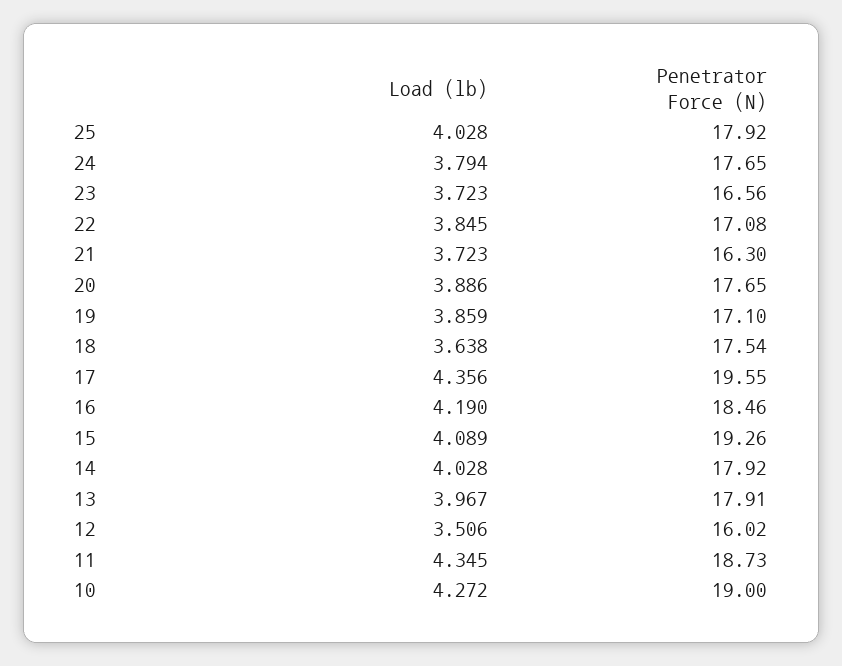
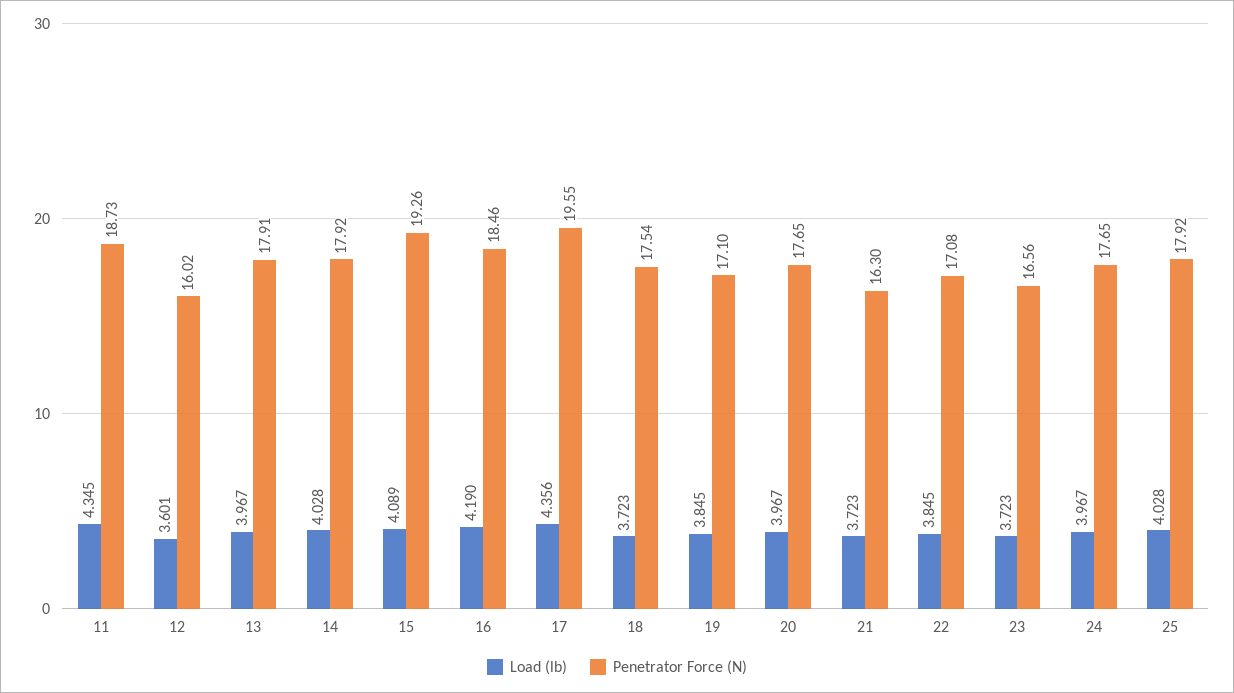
  {
    "Load (lb)": {
      "25": 4.028,
-     "24": 3.794,
+     "24": 3.967,
      "23": 3.723,
      "22": 3.845,
      "21": 3.723,
-     "20": 3.886,
+     "20": 3.967,
-     "19": 3.859,
+     "19": 3.845,
-     "18": 3.638,
+     "18": 3.723,
      "17": 4.356,
      "16": 4.19,
      "15": 4.089,
      "14": 4.028,
      "13": 3.967,
-     "12": 3.506,
+     "12": 3.601,
-     "11": 4.345,
+     "11": 4.345
-     "10": 4.272
    },
    "Penetrator Force (N)": {
      "25": 17.92,
      "24": 17.65,
      "23": 16.56,
      "22": 17.08,
      "21": 16.3,
      "20": 17.65,
      "19": 17.1,
      "18": 17.54,
      "17": 19.55,
      "16": 18.46,
      "15": 19.26,
      "14": 17.92,
      "13": 17.91,
      "12": 16.02,
-     "11": 18.73,
+     "11": 18.73
-     "10": 19
    }
  }

